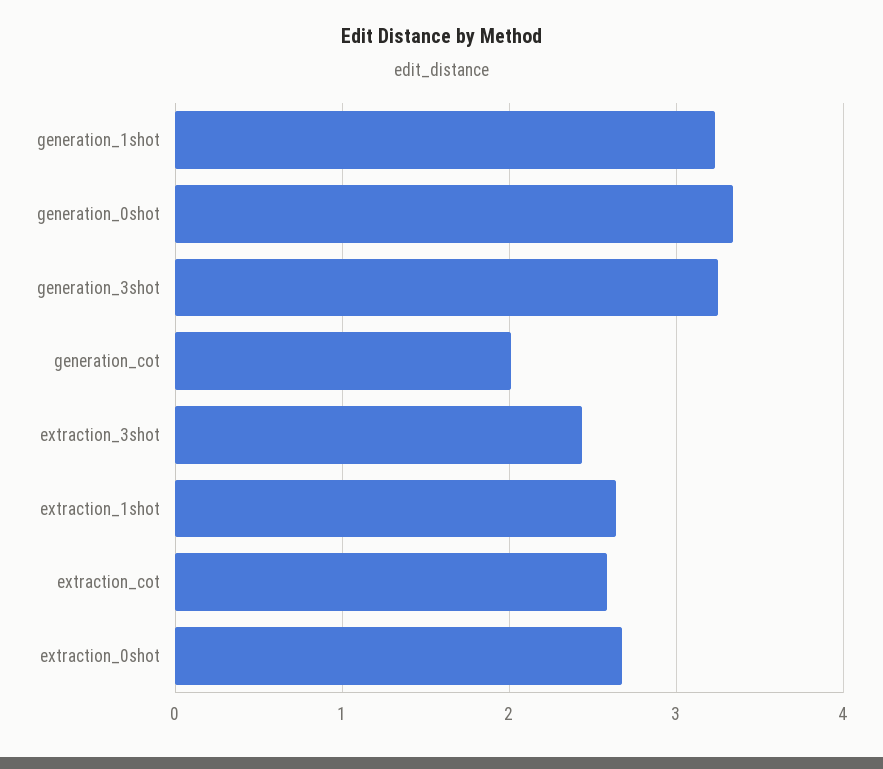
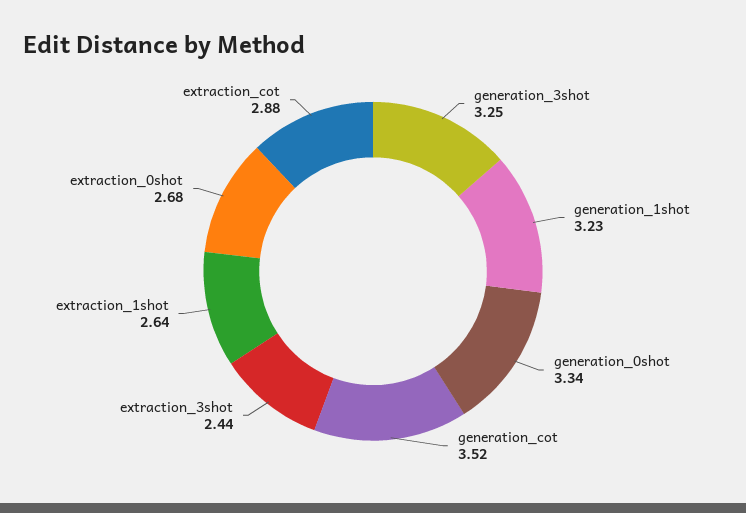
  {
    "generation_1shot": 3.23,
    "generation_0shot": 3.34,
    "generation_3shot": 3.25,
-   "generation_cot": 2,
+   "generation_cot": 3.52,
    "extraction_3shot": 2.44,
    "extraction_1shot": 2.64,
-   "extraction_cot": 2.6,
+   "extraction_cot": 2.88,
    "extraction_0shot": 2.68
  }

